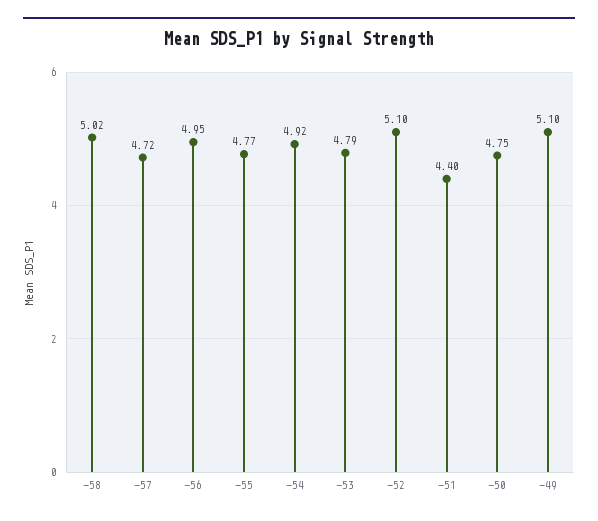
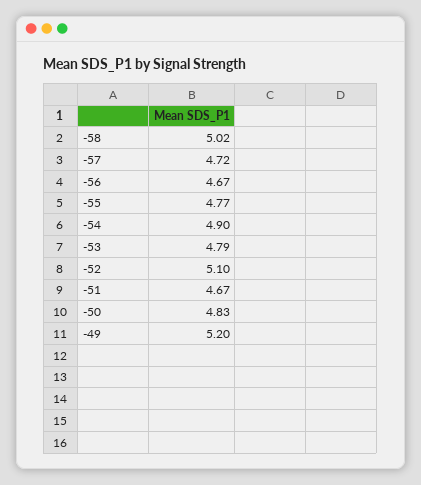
  {
    "-58": 5.02,
    "-57": 4.72,
-   "-56": 4.95,
+   "-56": 4.67,
    "-55": 4.77,
-   "-54": 4.92,
+   "-54": 4.9,
    "-53": 4.79,
    "-52": 5.1,
-   "-51": 4.4,
+   "-51": 4.67,
-   "-50": 4.75,
+   "-50": 4.83,
-   "-49": 5.1
+   "-49": 5.2
  }

